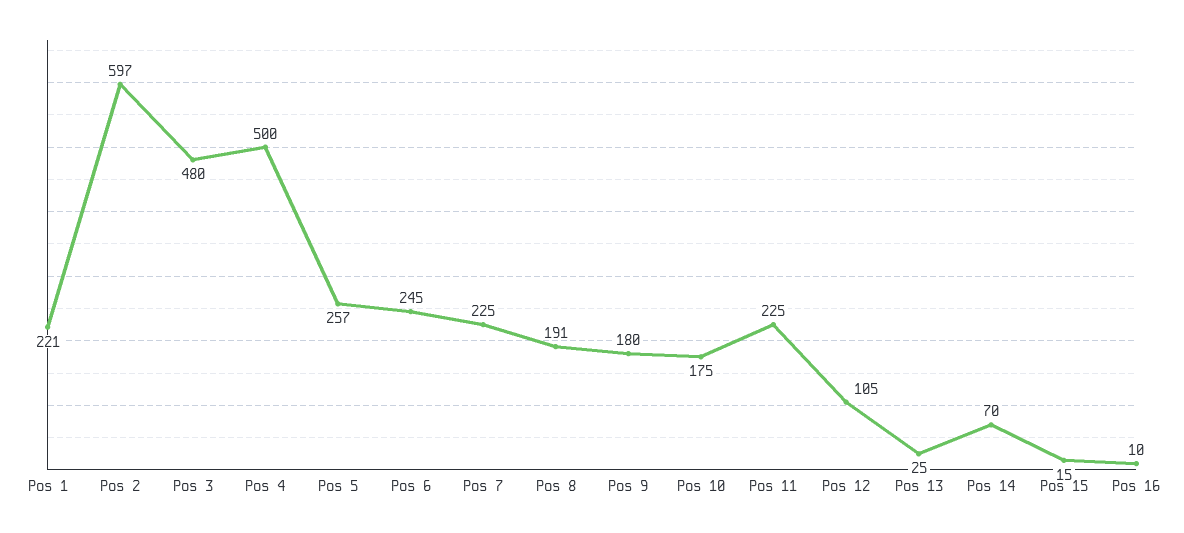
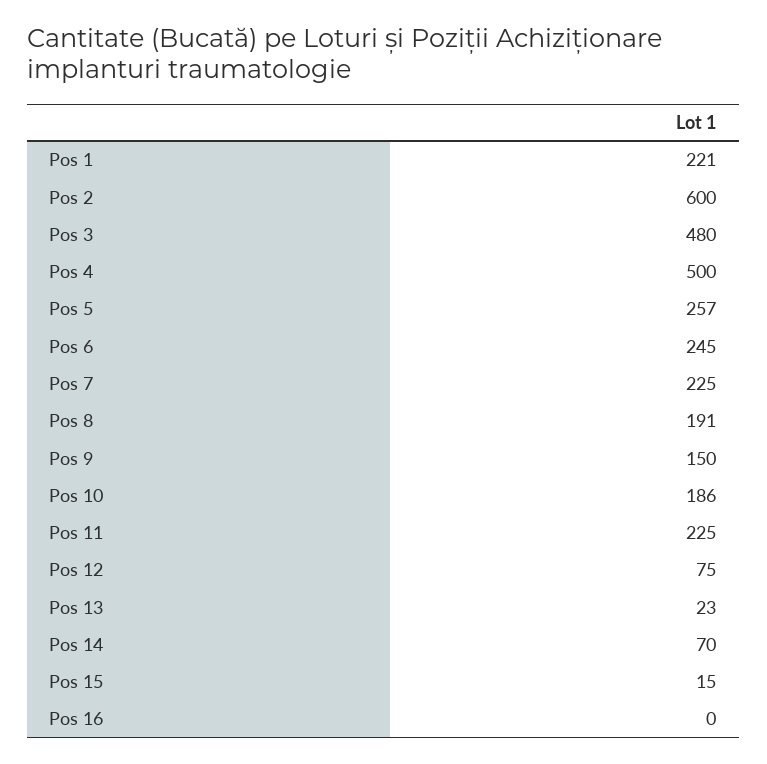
  {
    "Pos 1": 221,
-   "Pos 2": 597,
+   "Pos 2": 600,
    "Pos 3": 480,
    "Pos 4": 500,
    "Pos 5": 257,
    "Pos 6": 245,
    "Pos 7": 225,
    "Pos 8": 191,
-   "Pos 9": 180,
+   "Pos 9": 150,
-   "Pos 10": 175,
+   "Pos 10": 186,
    "Pos 11": 225,
-   "Pos 12": 105,
+   "Pos 12": 75,
-   "Pos 13": 25,
+   "Pos 13": 23,
    "Pos 14": 70,
    "Pos 15": 15,
-   "Pos 16": 10
+   "Pos 16": 0
  }

